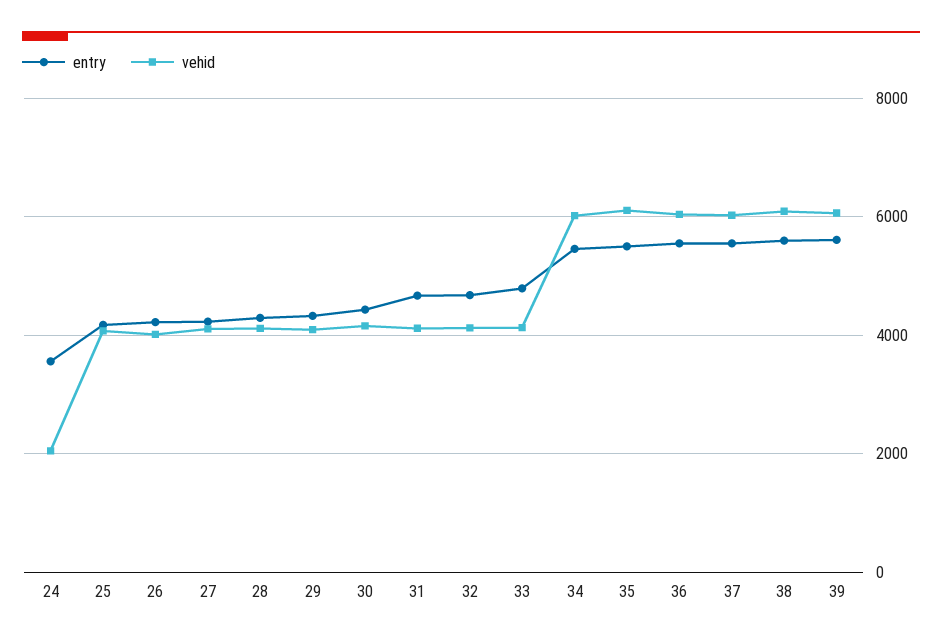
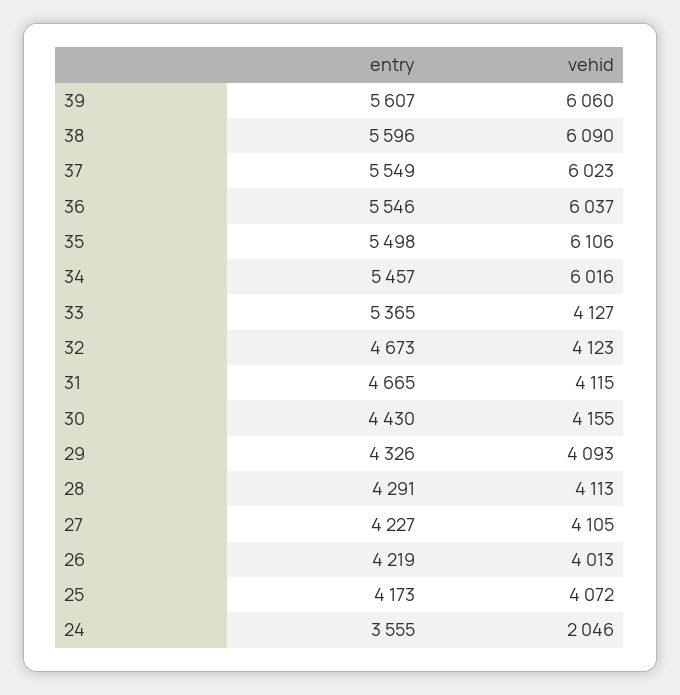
  {
    "entry": {
      "24": 3555,
      "25": 4173,
      "26": 4219,
      "27": 4227,
      "28": 4291,
      "29": 4326,
      "30": 4430,
      "31": 4665,
      "32": 4673,
-     "33": 4800,
+     "33": 5365,
      "34": 5457,
      "35": 5498,
      "36": 5546,
      "37": 5549,
      "38": 5596,
      "39": 5607
    },
    "vehid": {
      "24": 2046,
      "25": 4072,
      "26": 4013,
      "27": 4105,
      "28": 4113,
      "29": 4093,
      "30": 4155,
      "31": 4115,
      "32": 4123,
      "33": 4127,
      "34": 6016,
      "35": 6106,
      "36": 6037,
      "37": 6023,
      "38": 6090,
      "39": 6060
    }
  }

